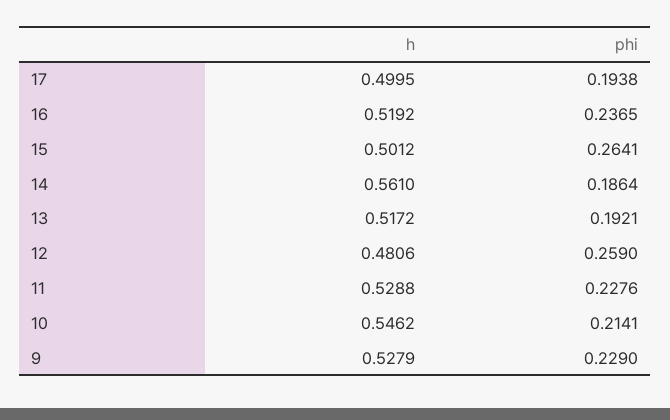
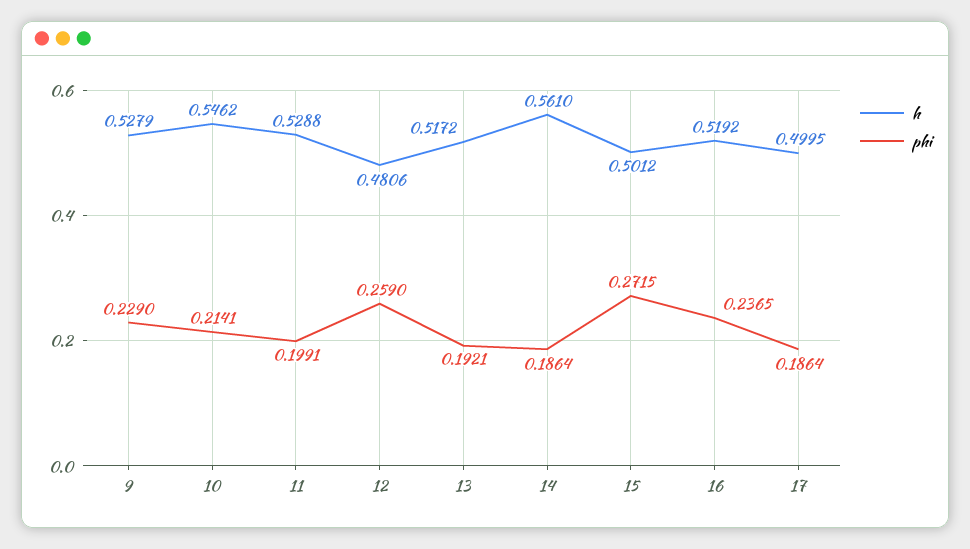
  {
    "h": {
      "17": 0.4995,
      "16": 0.5192,
      "15": 0.5012,
      "14": 0.561,
      "13": 0.5172,
      "12": 0.4806,
      "11": 0.5288,
      "10": 0.5462,
      "9": 0.5279
    },
    "phi": {
-     "17": 0.1938,
+     "17": 0.1864,
      "16": 0.2365,
-     "15": 0.2641,
+     "15": 0.2715,
      "14": 0.1864,
      "13": 0.1921,
      "12": 0.259,
-     "11": 0.2276,
+     "11": 0.1991,
      "10": 0.2141,
      "9": 0.229
    }
  }

